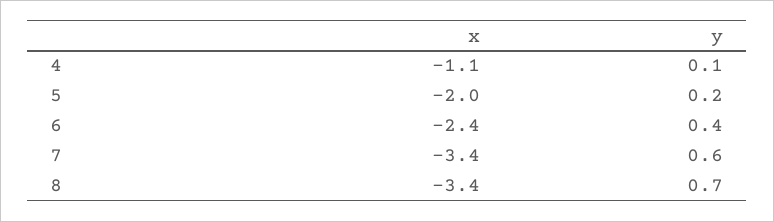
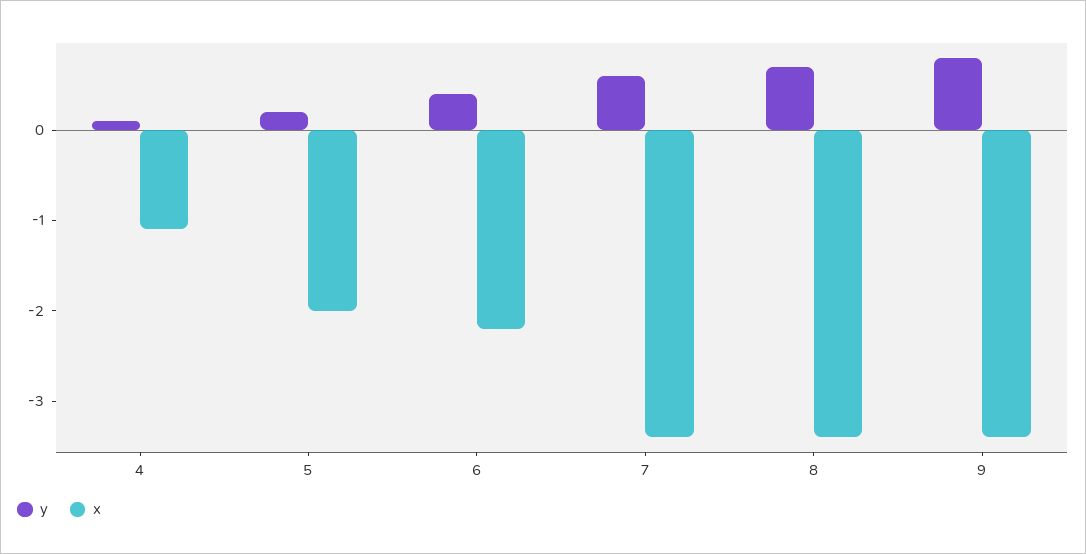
  {
    "x": {
      "4": -1.1,
      "5": -2,
-     "6": -2.4,
+     "6": -2.2,
      "7": -3.4,
-     "8": -3.4
+     "8": -3.4,
+     "9": -3.4
    },
    "y": {
      "4": 0.1,
      "5": 0.2,
      "6": 0.4,
      "7": 0.6,
-     "8": 0.7
+     "8": 0.7,
+     "9": 0.8
    }
  }

